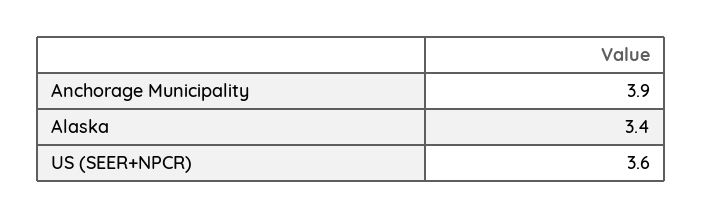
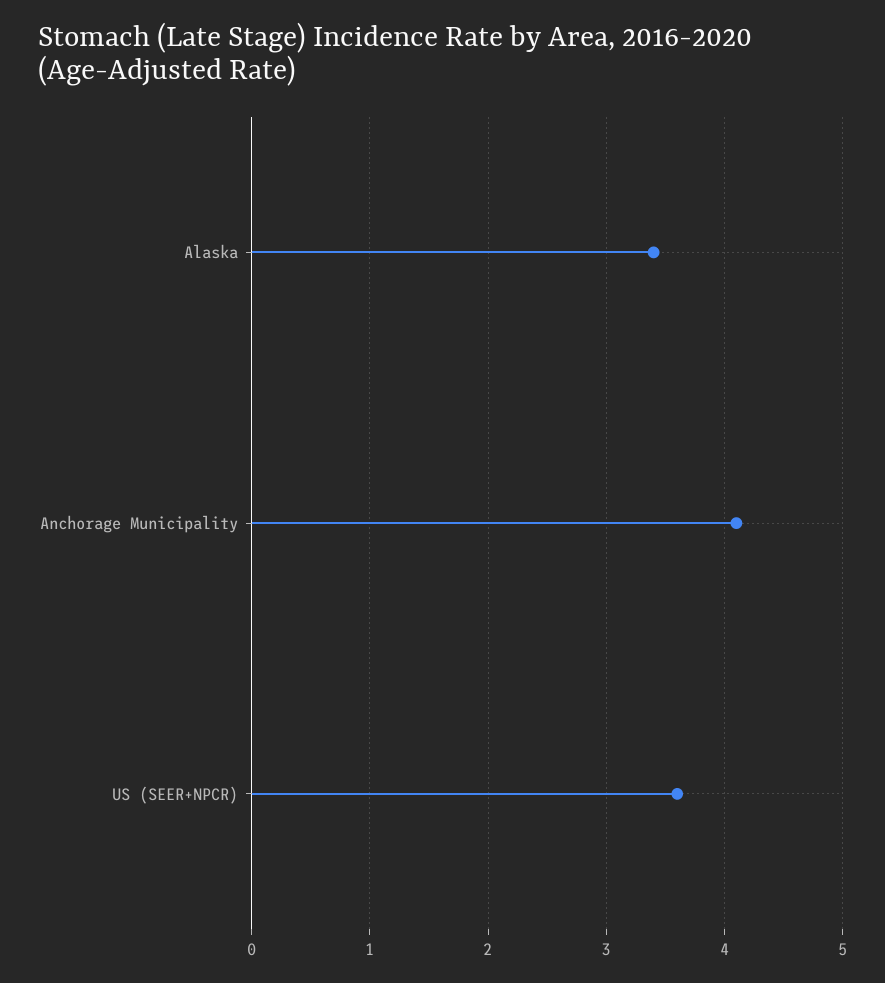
  {
-   "Anchorage Municipality": 3.9,
+   "Anchorage Municipality": 4.1,
    "Alaska": 3.4,
    "US (SEER+NPCR)": 3.6
  }

